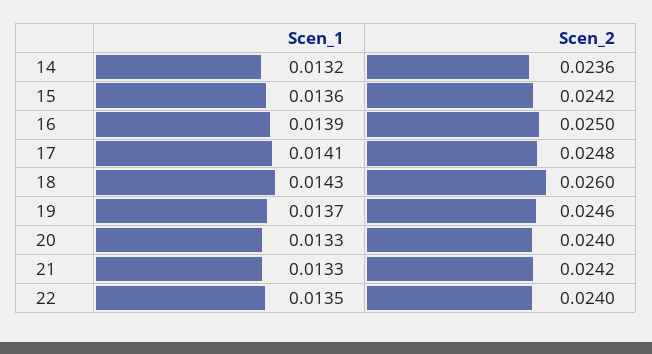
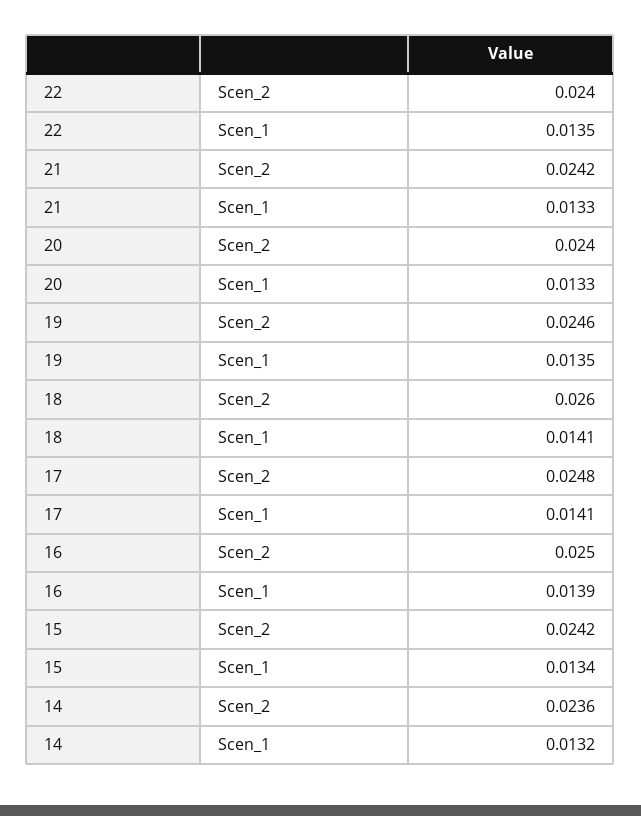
  {
    "Scen_1": {
      "14": 0.0132,
-     "15": 0.0136,
+     "15": 0.0134,
      "16": 0.0139,
      "17": 0.0141,
-     "18": 0.0143,
+     "18": 0.0141,
-     "19": 0.0137,
+     "19": 0.0135,
      "20": 0.0133,
      "21": 0.0133,
      "22": 0.0135
    },
    "Scen_2": {
      "14": 0.0236,
      "15": 0.0242,
      "16": 0.025,
      "17": 0.0248,
      "18": 0.026,
      "19": 0.0246,
      "20": 0.024,
      "21": 0.0242,
      "22": 0.024
    }
  }

